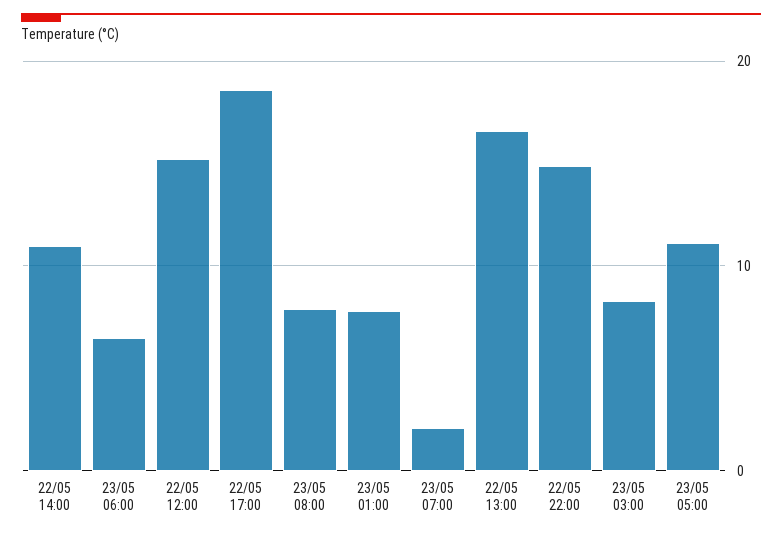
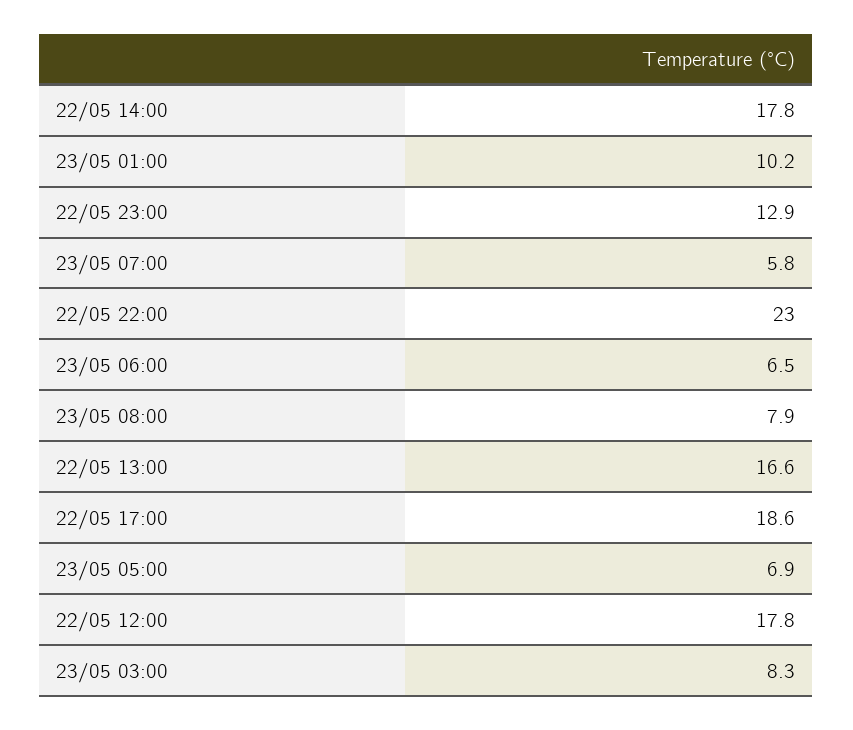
  {
-   "22/05 14:00": 11,
+   "22/05 14:00": 17.8,
    "23/05 06:00": 6.5,
-   "22/05 12:00": 15,
+   "22/05 12:00": 17.8,
    "22/05 17:00": 18.6,
    "23/05 08:00": 7.9,
-   "23/05 01:00": 8,
+   "23/05 01:00": 10.2,
-   "23/05 07:00": 2,
+   "23/05 07:00": 5.8,
    "22/05 13:00": 16.6,
-   "22/05 22:00": 15,
+   "22/05 22:00": 23,
    "23/05 03:00": 8.3,
-   "23/05 05:00": 11
+   "23/05 05:00": 6.9,
+   "22/05 23:00": 12.9
  }

